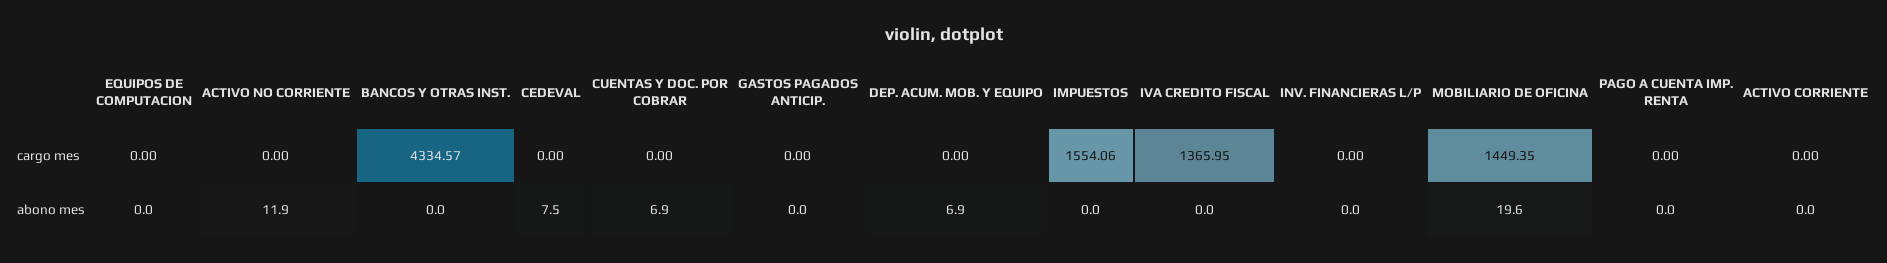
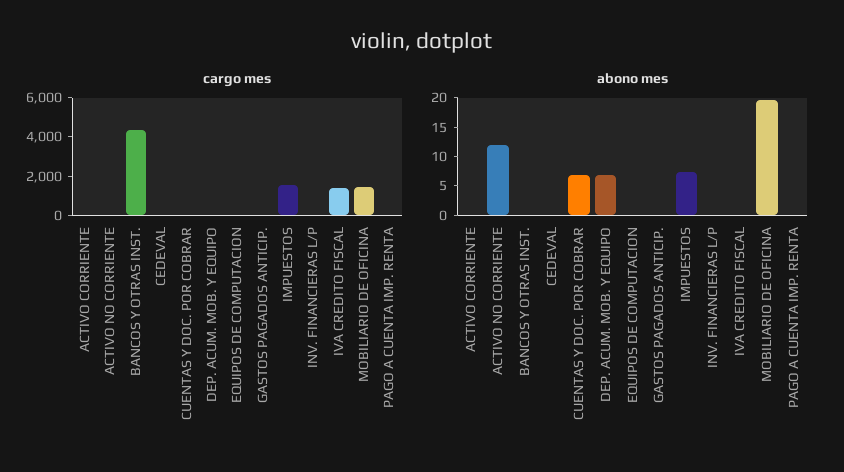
  {
    "cargo mes": {
      "EQUIPOS DE COMPUTACION": 0,
      "ACTIVO NO CORRIENTE": 0,
      "BANCOS Y OTRAS INST.": 4334.57,
      "CEDEVAL": 0,
      "CUENTAS Y DOC. POR COBRAR": 0,
      "GASTOS PAGADOS ANTICIP.": 0,
      "DEP. ACUM. MOB. Y EQUIPO": 0,
      "IMPUESTOS": 1554.06,
      "IVA CREDITO FISCAL": 1365.95,
      "INV. FINANCIERAS L/P": 0,
      "MOBILIARIO DE OFICINA": 1449.35,
      "PAGO A CUENTA IMP. RENTA": 0,
      "ACTIVO CORRIENTE": 0
    },
    "abono mes": {
      "EQUIPOS DE COMPUTACION": 0,
      "ACTIVO NO CORRIENTE": 11.9,
      "BANCOS Y OTRAS INST.": 0,
-     "CEDEVAL": 7.5,
+     "CEDEVAL": 0,
      "CUENTAS Y DOC. POR COBRAR": 6.9,
      "GASTOS PAGADOS ANTICIP.": 0,
      "DEP. ACUM. MOB. Y EQUIPO": 6.9,
-     "IMPUESTOS": 0,
+     "IMPUESTOS": 7.5,
      "IVA CREDITO FISCAL": 0,
      "INV. FINANCIERAS L/P": 0,
      "MOBILIARIO DE OFICINA": 19.6,
      "PAGO A CUENTA IMP. RENTA": 0,
      "ACTIVO CORRIENTE": 0
    }
  }

